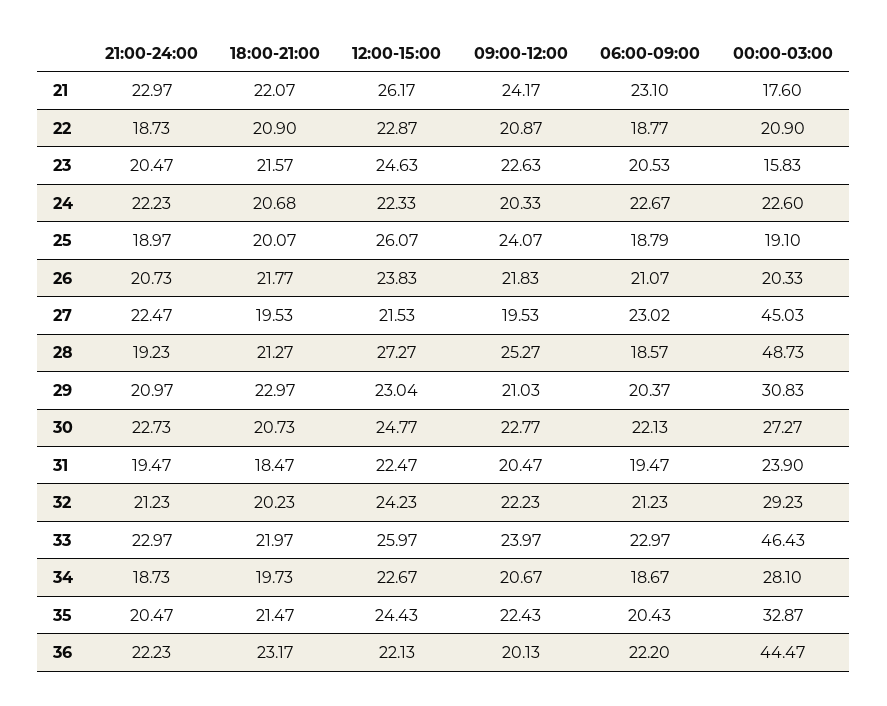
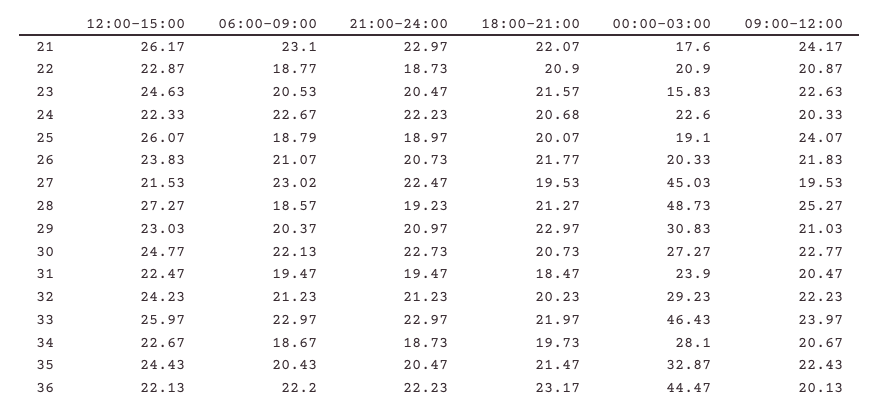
  {
    "21:00-24:00": {
      "21": 22.97,
      "22": 18.73,
      "23": 20.47,
      "24": 22.23,
      "25": 18.97,
      "26": 20.73,
      "27": 22.47,
      "28": 19.23,
      "29": 20.97,
      "30": 22.73,
      "31": 19.47,
      "32": 21.23,
      "33": 22.97,
      "34": 18.73,
      "35": 20.47,
      "36": 22.23
    },
    "18:00-21:00": {
      "21": 22.07,
      "22": 20.9,
      "23": 21.57,
      "24": 20.68,
      "25": 20.07,
      "26": 21.77,
      "27": 19.53,
      "28": 21.27,
      "29": 22.97,
      "30": 20.73,
      "31": 18.47,
      "32": 20.23,
      "33": 21.97,
      "34": 19.73,
      "35": 21.47,
      "36": 23.17
    },
    "12:00-15:00": {
      "21": 26.17,
      "22": 22.87,
      "23": 24.63,
      "24": 22.33,
      "25": 26.07,
      "26": 23.83,
      "27": 21.53,
      "28": 27.27,
-     "29": 23.04,
+     "29": 23.03,
      "30": 24.77,
      "31": 22.47,
      "32": 24.23,
      "33": 25.97,
      "34": 22.67,
      "35": 24.43,
      "36": 22.13
    },
    "09:00-12:00": {
      "21": 24.17,
      "22": 20.87,
      "23": 22.63,
      "24": 20.33,
      "25": 24.07,
      "26": 21.83,
      "27": 19.53,
      "28": 25.27,
      "29": 21.03,
      "30": 22.77,
      "31": 20.47,
      "32": 22.23,
      "33": 23.97,
      "34": 20.67,
      "35": 22.43,
      "36": 20.13
    },
    "06:00-09:00": {
      "21": 23.1,
      "22": 18.77,
      "23": 20.53,
      "24": 22.67,
      "25": 18.79,
      "26": 21.07,
      "27": 23.02,
      "28": 18.57,
      "29": 20.37,
      "30": 22.13,
      "31": 19.47,
      "32": 21.23,
      "33": 22.97,
      "34": 18.67,
      "35": 20.43,
      "36": 22.2
    },
    "00:00-03:00": {
      "21": 17.6,
      "22": 20.9,
      "23": 15.83,
      "24": 22.6,
      "25": 19.1,
      "26": 20.33,
      "27": 45.03,
      "28": 48.73,
      "29": 30.83,
      "30": 27.27,
      "31": 23.9,
      "32": 29.23,
      "33": 46.43,
      "34": 28.1,
      "35": 32.87,
      "36": 44.47
    }
  }

